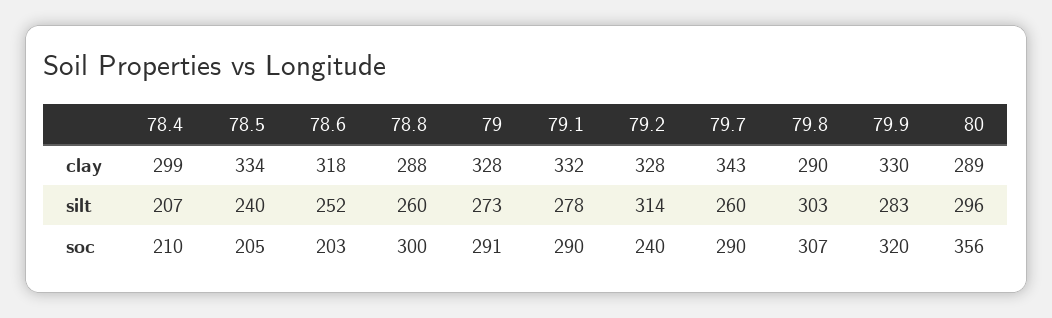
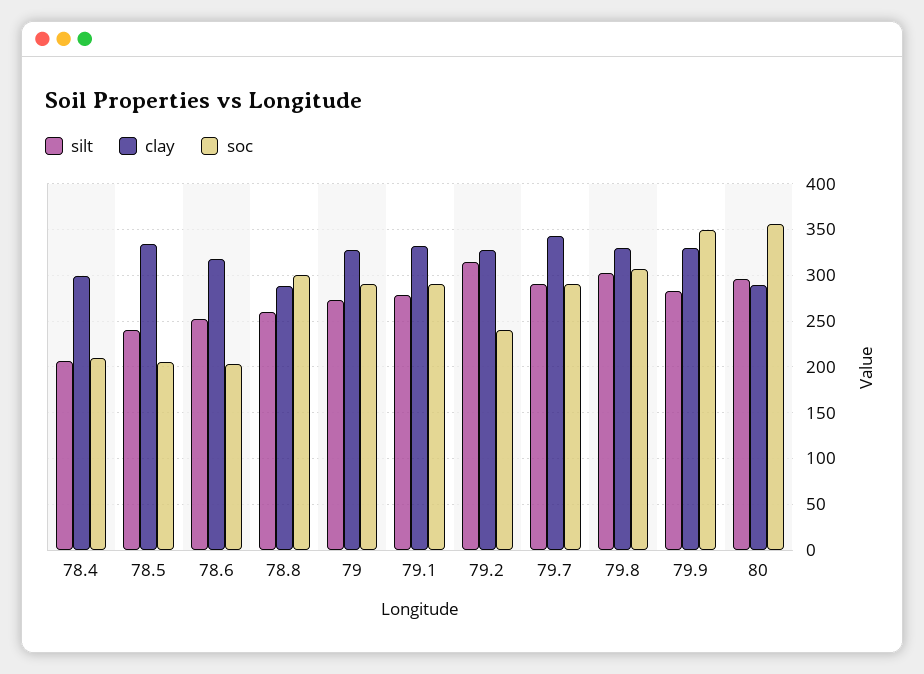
  {
    "clay": {
      "78.4": 299,
      "78.5": 334,
      "78.6": 318,
      "78.8": 288,
      "79": 328,
      "79.1": 332,
      "79.2": 328,
      "79.7": 343,
-     "79.8": 290,
+     "79.8": 330,
      "79.9": 330,
      "80": 289
    },
    "silt": {
      "78.4": 207,
      "78.5": 240,
      "78.6": 252,
      "78.8": 260,
      "79": 273,
      "79.1": 278,
      "79.2": 314,
-     "79.7": 260,
+     "79.7": 290,
      "79.8": 303,
      "79.9": 283,
      "80": 296
    },
    "soc": {
      "78.4": 210,
      "78.5": 205,
      "78.6": 203,
      "78.8": 300,
      "79": 291,
      "79.1": 290,
      "79.2": 240,
      "79.7": 290,
      "79.8": 307,
-     "79.9": 320,
+     "79.9": 350,
      "80": 356
    }
  }

